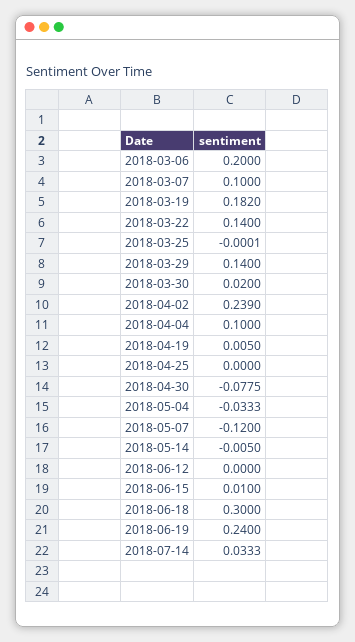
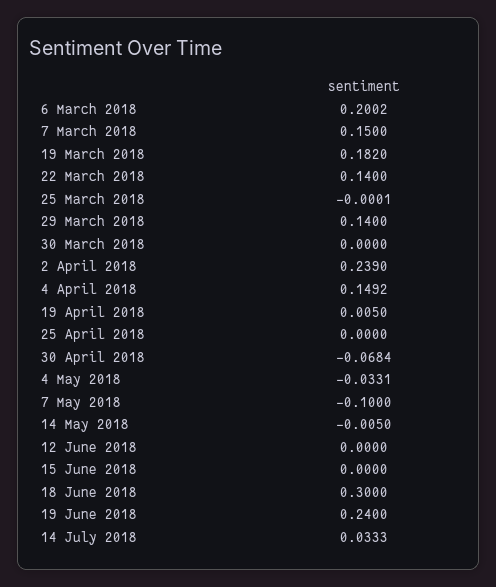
  {
-   "2018-03-06": 0.2,
+   "2018-03-06": 0.2002,
-   "2018-03-07": 0.1,
+   "2018-03-07": 0.15,
    "2018-03-19": 0.182,
    "2018-03-22": 0.14,
    "2018-03-25": -0.0001,
    "2018-03-29": 0.14,
-   "2018-03-30": 0.02,
+   "2018-03-30": 0,
    "2018-04-02": 0.239,
-   "2018-04-04": 0.1,
+   "2018-04-04": 0.1492,
    "2018-04-19": 0.005,
    "2018-04-25": 0,
-   "2018-04-30": -0.0775,
+   "2018-04-30": -0.0684,
-   "2018-05-04": -0.0333,
+   "2018-05-04": -0.0331,
-   "2018-05-07": -0.12,
+   "2018-05-07": -0.1,
    "2018-05-14": -0.005,
    "2018-06-12": 0,
-   "2018-06-15": 0.01,
+   "2018-06-15": 0,
    "2018-06-18": 0.3,
    "2018-06-19": 0.24,
    "2018-07-14": 0.0333
  }

